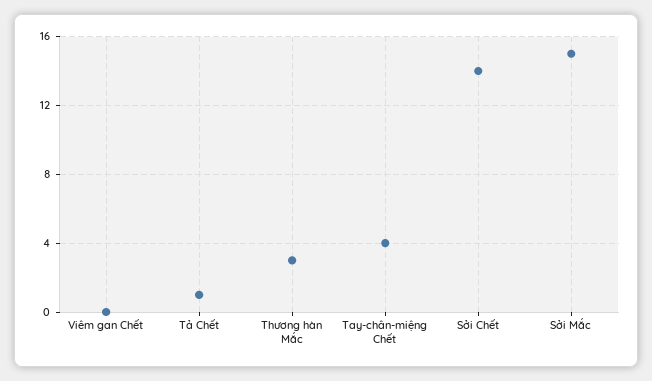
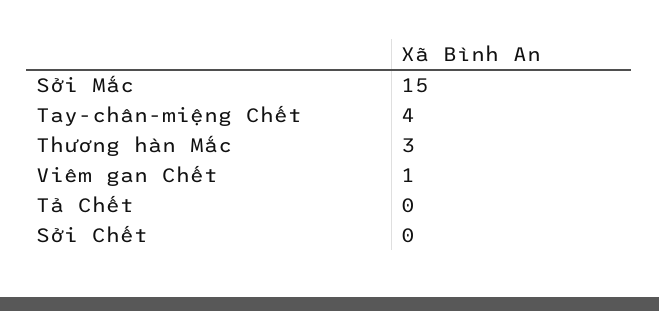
  {
-   "Viêm gan Chết": 0,
+   "Viêm gan Chết": 1,
-   "Tả Chết": 1,
+   "Tả Chết": 0,
    "Thương hàn Mắc": 3,
    "Tay-chân-miệng Chết": 4,
-   "Sởi Chết": 14,
+   "Sởi Chết": 0,
    "Sởi Mắc": 15
  }

